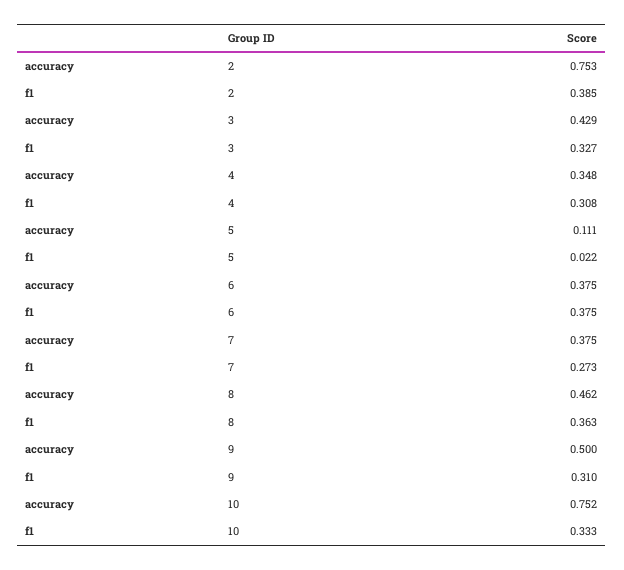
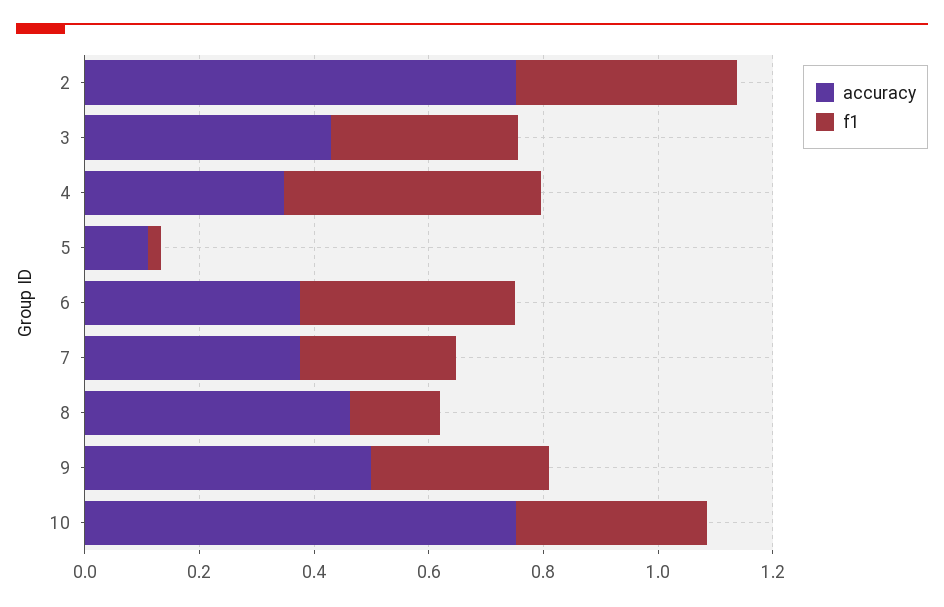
  {
    "accuracy": {
      "2": 0.753,
      "3": 0.429,
      "4": 0.348,
      "5": 0.111,
      "6": 0.375,
      "7": 0.375,
      "8": 0.462,
      "9": 0.5,
      "10": 0.752
    },
    "f1": {
      "2": 0.385,
      "3": 0.327,
-     "4": 0.308,
+     "4": 0.45,
      "5": 0.022,
      "6": 0.375,
      "7": 0.273,
-     "8": 0.363,
+     "8": 0.15,
      "9": 0.31,
      "10": 0.333
    }
  }

